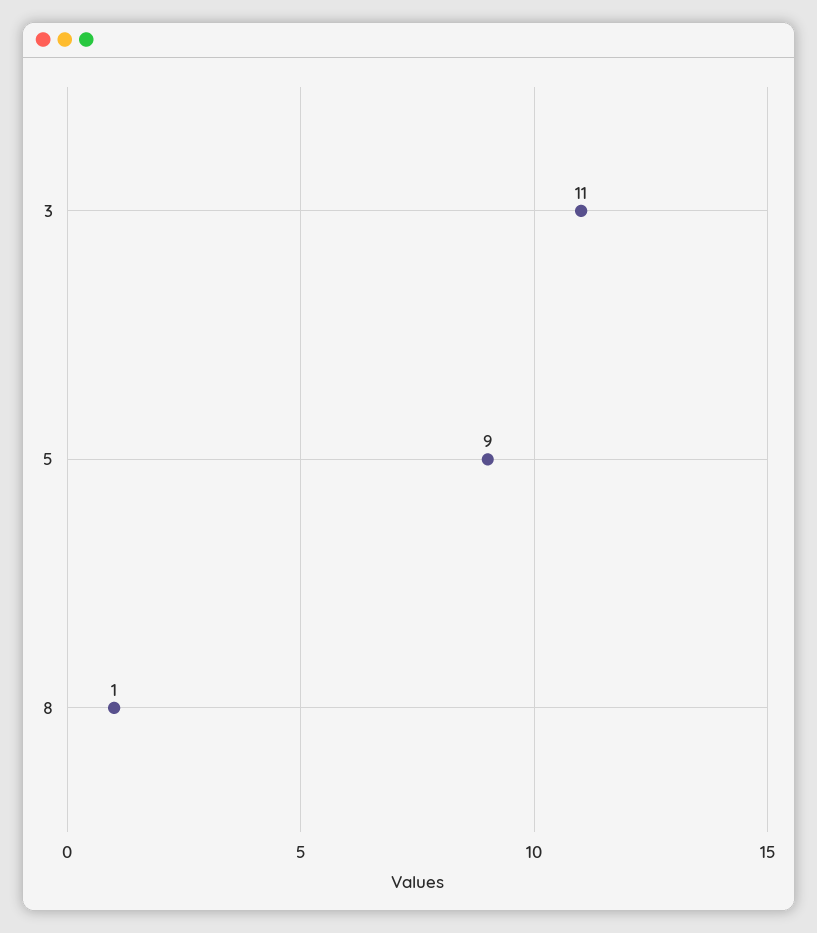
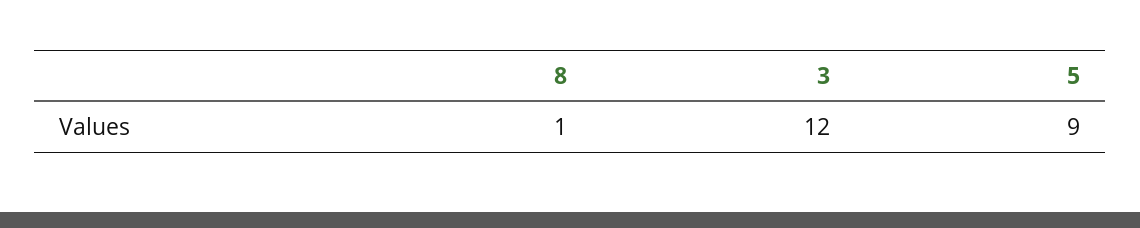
  {
-   "3": 11,
+   "3": 12,
    "5": 9,
    "8": 1
  }

